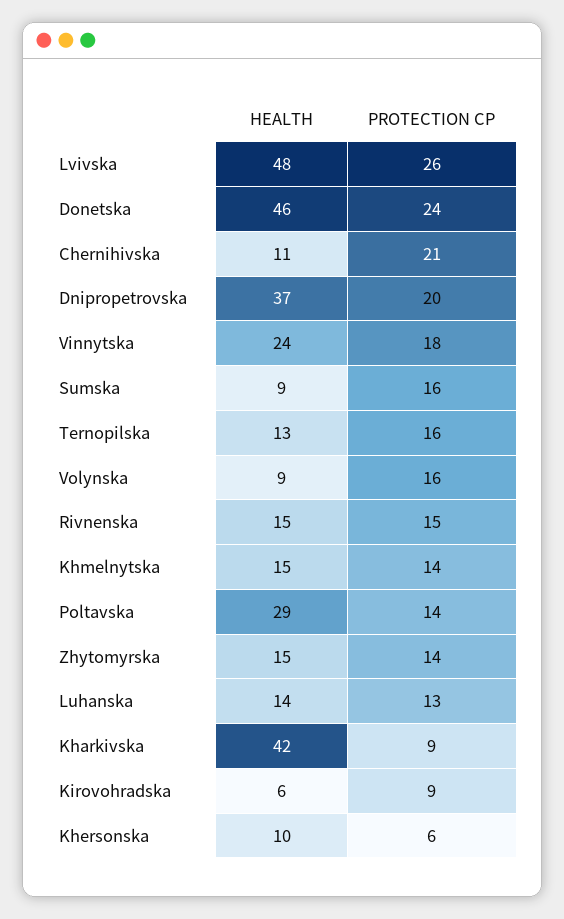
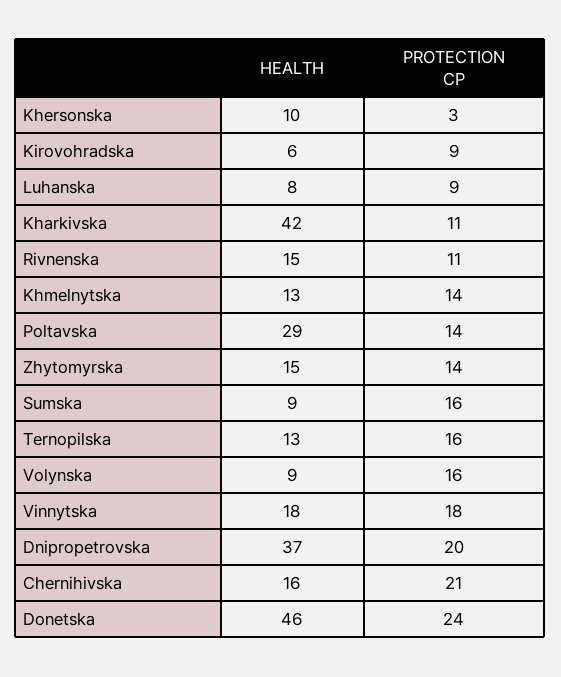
  {
    "HEALTH": {
-     "Lvivska": 48,
      "Donetska": 46,
-     "Chernihivska": 11,
+     "Chernihivska": 16,
      "Dnipropetrovska": 37,
-     "Vinnytska": 24,
+     "Vinnytska": 18,
      "Sumska": 9,
      "Ternopilska": 13,
      "Volynska": 9,
      "Rivnenska": 15,
-     "Khmelnytska": 15,
+     "Khmelnytska": 13,
      "Poltavska": 29,
      "Zhytomyrska": 15,
-     "Luhanska": 14,
+     "Luhanska": 8,
      "Kharkivska": 42,
      "Kirovohradska": 6,
      "Khersonska": 10
    },
    "PROTECTION CP": {
-     "Lvivska": 26,
      "Donetska": 24,
      "Chernihivska": 21,
      "Dnipropetrovska": 20,
      "Vinnytska": 18,
      "Sumska": 16,
      "Ternopilska": 16,
      "Volynska": 16,
-     "Rivnenska": 15,
+     "Rivnenska": 11,
      "Khmelnytska": 14,
      "Poltavska": 14,
      "Zhytomyrska": 14,
-     "Luhanska": 13,
+     "Luhanska": 9,
-     "Kharkivska": 9,
+     "Kharkivska": 11,
      "Kirovohradska": 9,
-     "Khersonska": 6
+     "Khersonska": 3
    }
  }

